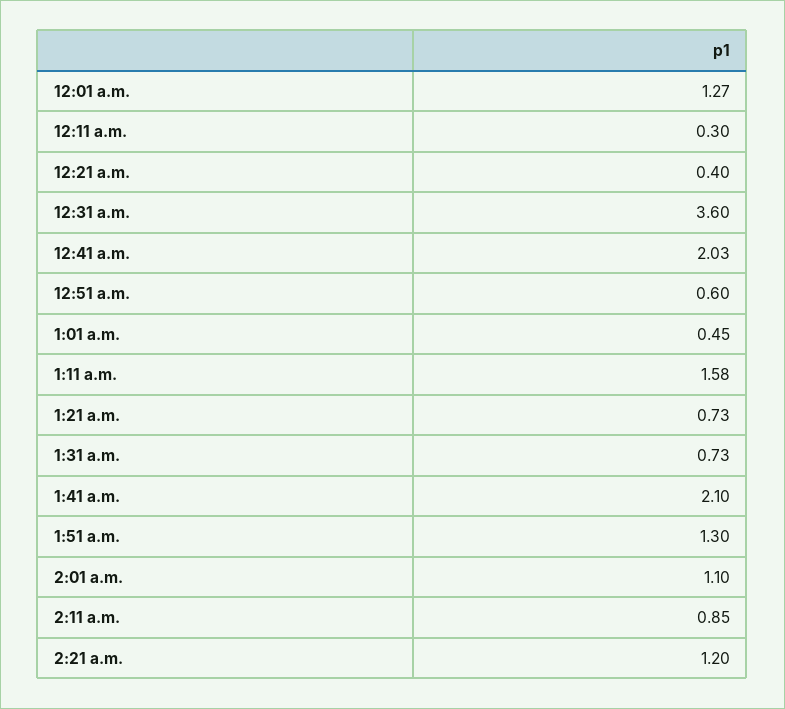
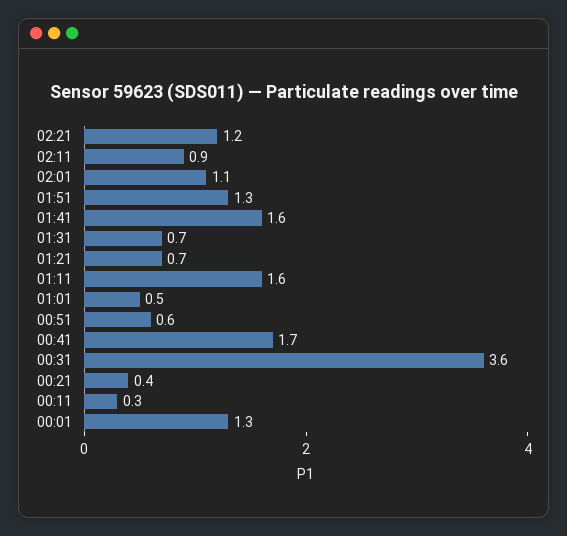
  {
    "12:01 a.m.": 1.27,
    "12:11 a.m.": 0.3,
    "12:21 a.m.": 0.4,
    "12:31 a.m.": 3.6,
-   "12:41 a.m.": 2.03,
+   "12:41 a.m.": 1.7,
    "12:51 a.m.": 0.6,
    "1:01 a.m.": 0.45,
    "1:11 a.m.": 1.58,
    "1:21 a.m.": 0.73,
    "1:31 a.m.": 0.73,
-   "1:41 a.m.": 2.1,
+   "1:41 a.m.": 1.6,
    "1:51 a.m.": 1.3,
    "2:01 a.m.": 1.1,
    "2:11 a.m.": 0.85,
    "2:21 a.m.": 1.2
  }

